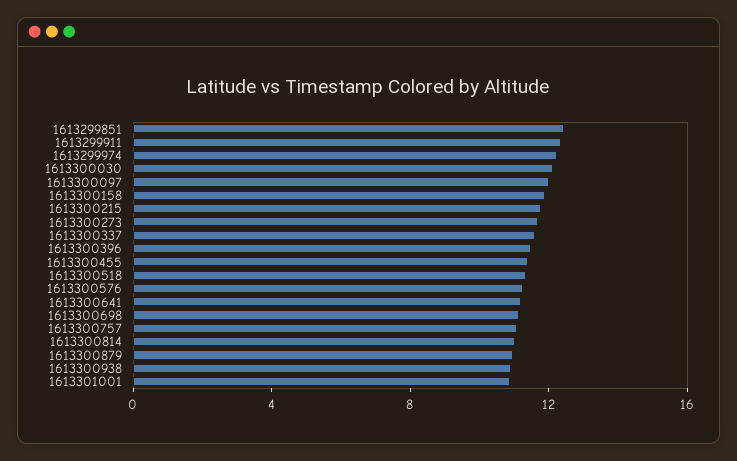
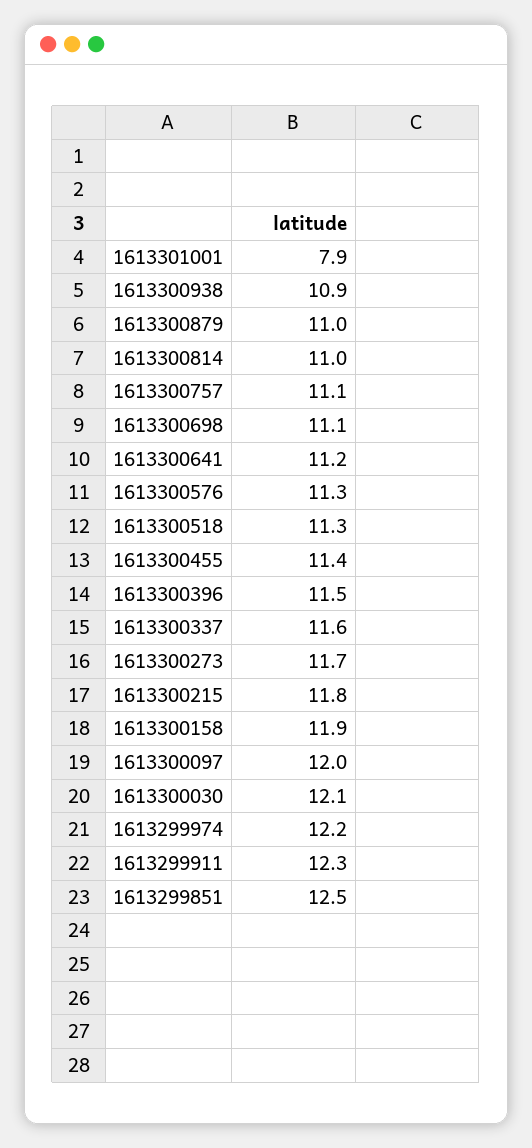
  {
    "1613299851": 12.5,
    "1613299911": 12.3,
    "1613299974": 12.2,
    "1613300030": 12.1,
    "1613300097": 12,
    "1613300158": 11.9,
    "1613300215": 11.8,
    "1613300273": 11.7,
    "1613300337": 11.6,
    "1613300396": 11.5,
    "1613300455": 11.4,
    "1613300518": 11.3,
    "1613300576": 11.3,
    "1613300641": 11.2,
    "1613300698": 11.1,
    "1613300757": 11.1,
    "1613300814": 11,
    "1613300879": 11,
    "1613300938": 10.9,
-   "1613301001": 11
+   "1613301001": 7.9
  }

